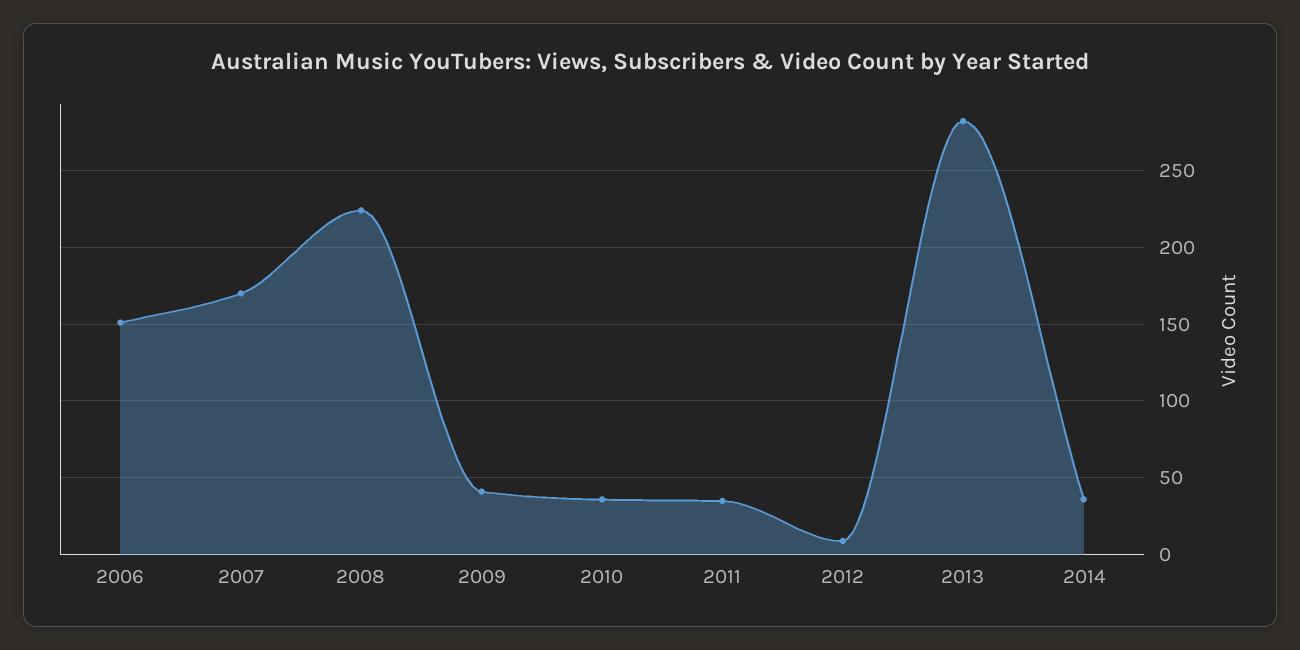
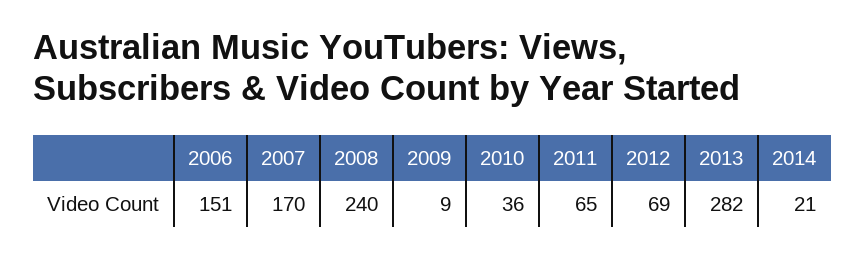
  {
    "2006": 151,
    "2007": 170,
-   "2008": 225,
+   "2008": 240,
-   "2009": 40,
+   "2009": 9,
    "2010": 36,
-   "2011": 35,
+   "2011": 65,
-   "2012": 10,
+   "2012": 69,
    "2013": 282,
-   "2014": 35
+   "2014": 21
  }

